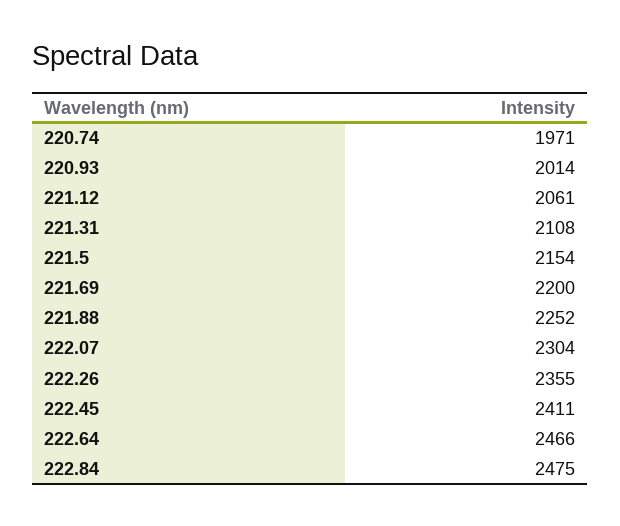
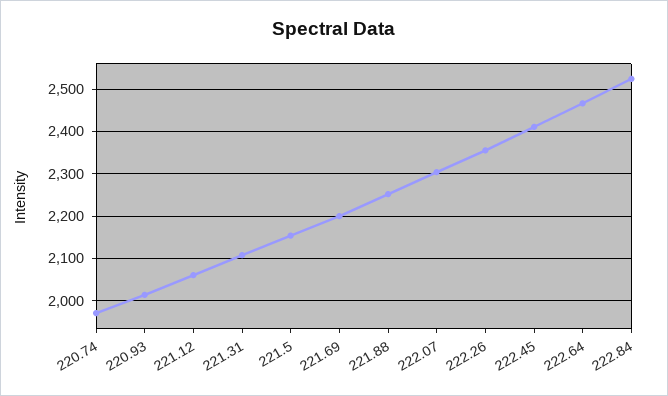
  {
    "220.74": 1971,
    "220.93": 2014,
    "221.12": 2061,
    "221.31": 2108,
    "221.5": 2154,
    "221.69": 2200,
    "221.88": 2252,
    "222.07": 2304,
    "222.26": 2355,
    "222.45": 2411,
    "222.64": 2466,
-   "222.84": 2475
+   "222.84": 2520
  }

